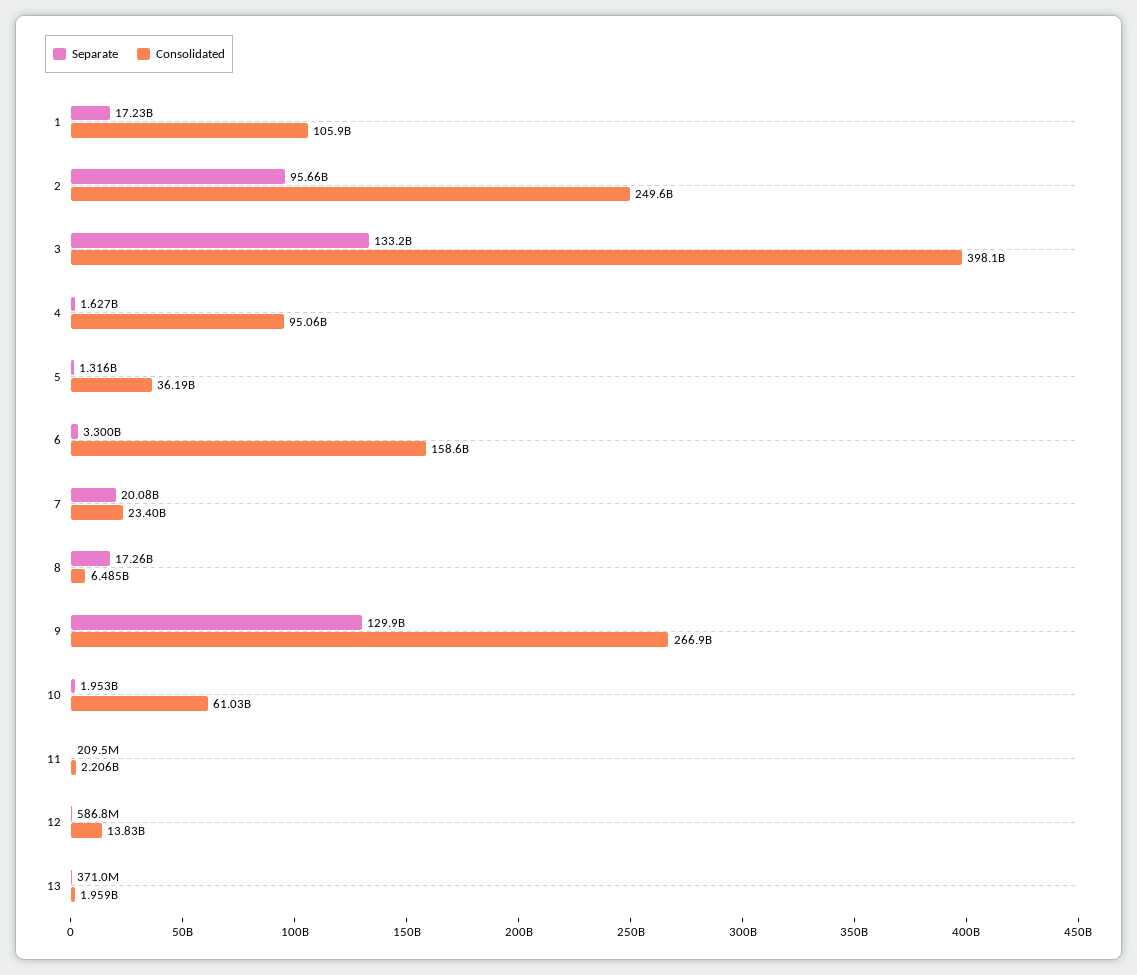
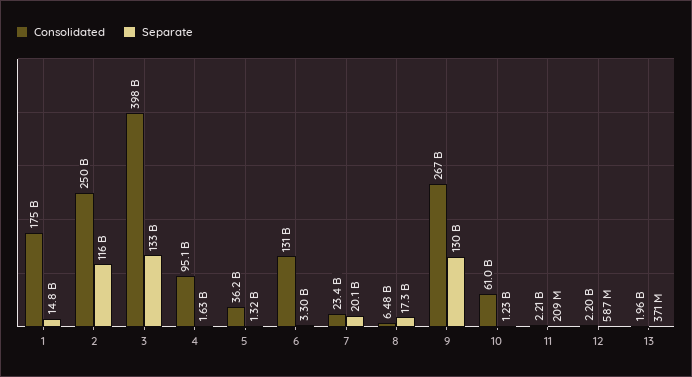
  {
    "Separate": {
-     "1": 17230000000,
+     "1": 14800000000,
-     "2": 95660000000,
+     "2": 116000000000,
      "3": 133200000000,
      "4": 1627000000,
      "5": 1316000000,
      "6": 3300000000,
      "7": 20080000000,
      "8": 17260000000,
      "9": 129900000000,
-     "10": 1953000000,
+     "10": 1230000000,
      "11": 209500000,
      "12": 586800000,
      "13": 371000000
    },
    "Consolidated": {
-     "1": 105900000000,
+     "1": 175000000000,
      "2": 249600000000,
      "3": 398100000000,
      "4": 95060000000,
      "5": 36190000000,
-     "6": 158600000000,
+     "6": 131000000000,
      "7": 23400000000,
      "8": 6485000000,
      "9": 266900000000,
      "10": 61030000000,
      "11": 2206000000,
-     "12": 13830000000,
+     "12": 2200000000,
      "13": 1959000000
    }
  }

